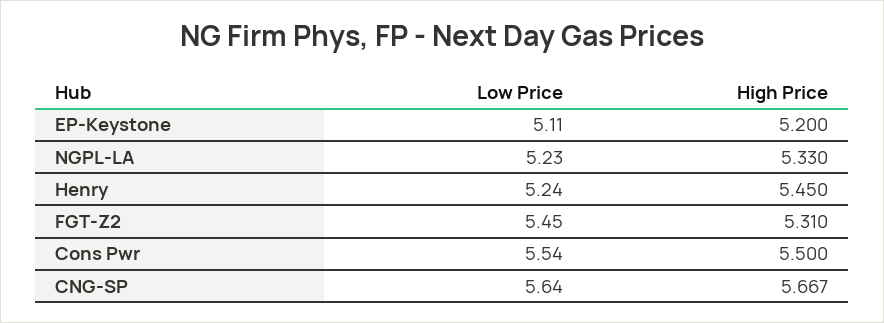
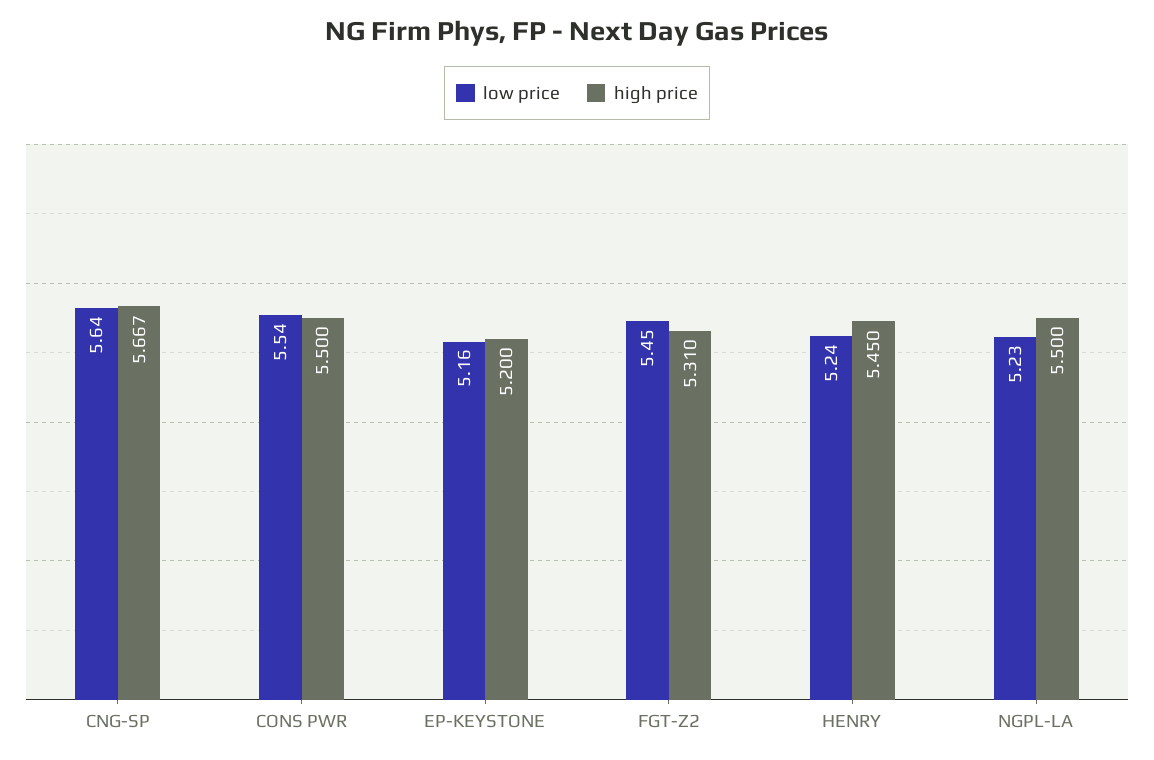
  {
    "Low Price": {
-     "EP-Keystone": 5.11,
+     "EP-Keystone": 5.16,
      "NGPL-LA": 5.23,
      "Henry": 5.24,
      "FGT-Z2": 5.45,
      "Cons Pwr": 5.54,
      "CNG-SP": 5.64
    },
    "High Price": {
      "EP-Keystone": 5.2,
-     "NGPL-LA": 5.33,
+     "NGPL-LA": 5.5,
      "Henry": 5.45,
      "FGT-Z2": 5.31,
      "Cons Pwr": 5.5,
      "CNG-SP": 5.667
    }
  }

